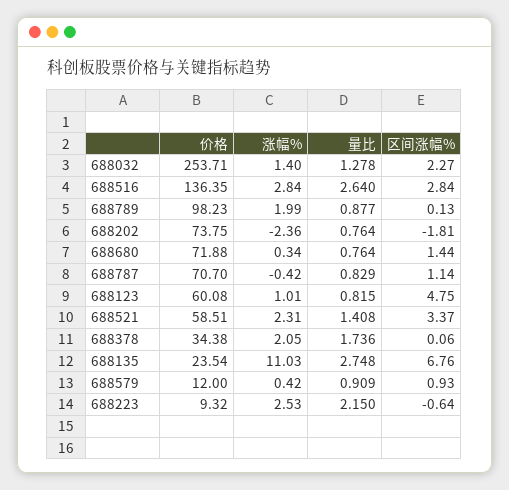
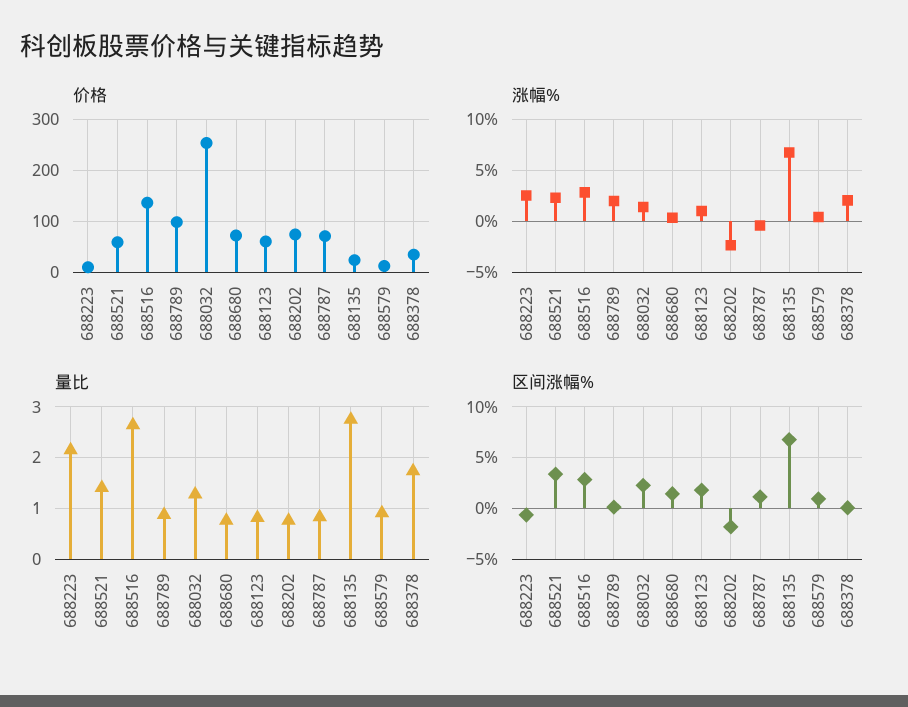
  {
    "价格": {
      "688032": 253.71,
      "688516": 136.35,
      "688789": 98.23,
      "688202": 73.75,
      "688680": 71.88,
      "688787": 70.7,
      "688123": 60.08,
      "688521": 58.51,
      "688378": 34.38,
      "688135": 23.54,
      "688579": 12,
      "688223": 9.32
    },
    "涨幅%": {
      "688032": 1.4,
      "688516": 2.84,
      "688789": 1.99,
      "688202": -2.36,
      "688680": 0.34,
      "688787": -0.42,
      "688123": 1.01,
      "688521": 2.31,
      "688378": 2.05,
-     "688135": 11.03,
+     "688135": 7,
      "688579": 0.42,
      "688223": 2.53
    },
    "量比": {
      "688032": 1.278,
      "688516": 2.64,
      "688789": 0.877,
      "688202": 0.764,
      "688680": 0.764,
      "688787": 0.829,
      "688123": 0.815,
      "688521": 1.408,
      "688378": 1.736,
      "688135": 2.748,
      "688579": 0.909,
      "688223": 2.15
    },
    "区间涨幅%": {
      "688032": 2.27,
      "688516": 2.84,
      "688789": 0.13,
      "688202": -1.81,
      "688680": 1.44,
      "688787": 1.14,
-     "688123": 4.75,
+     "688123": 2,
      "688521": 3.37,
      "688378": 0.06,
      "688135": 6.76,
      "688579": 0.93,
      "688223": -0.64
    }
  }

